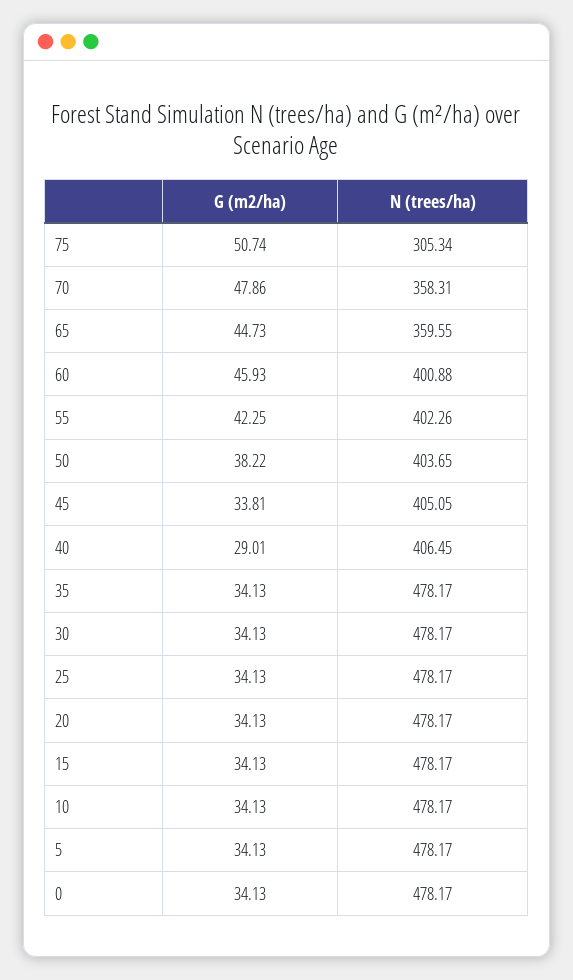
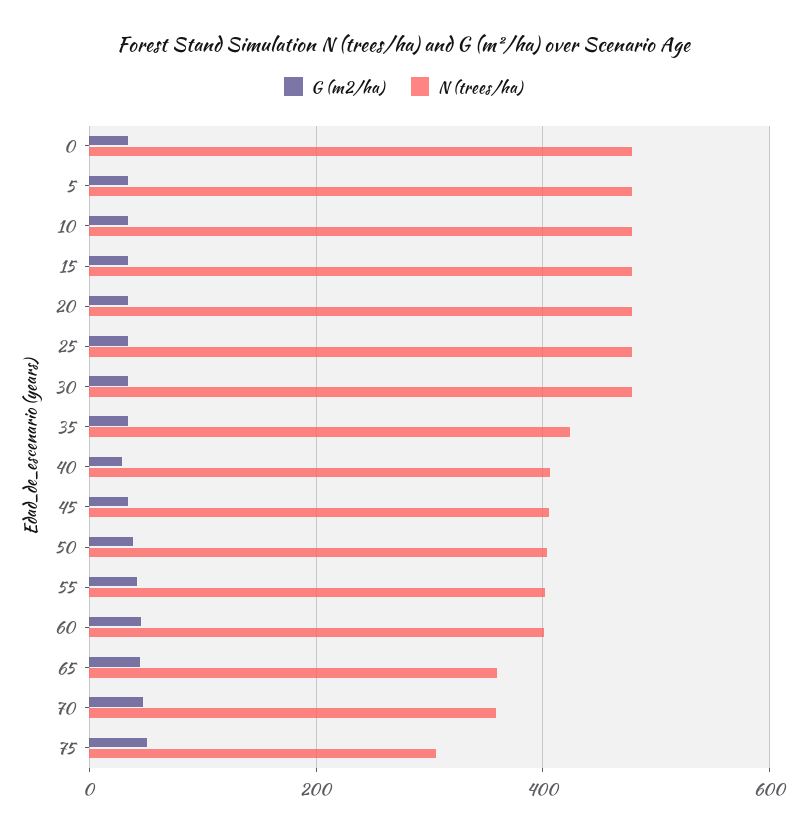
  {
    "G (m2/ha)": {
      "75": 50.74,
      "70": 47.86,
      "65": 44.73,
      "60": 45.93,
      "55": 42.25,
      "50": 38.22,
      "45": 33.81,
      "40": 29.01,
      "35": 34.13,
      "30": 34.13,
      "25": 34.13,
      "20": 34.13,
      "15": 34.13,
      "10": 34.13,
      "5": 34.13,
      "0": 34.13
    },
    "N (trees/ha)": {
      "75": 305.34,
      "70": 358.31,
      "65": 359.55,
      "60": 400.88,
      "55": 402.26,
      "50": 403.65,
      "45": 405.05,
      "40": 406.45,
-     "35": 478.17,
+     "35": 420,
      "30": 478.17,
      "25": 478.17,
      "20": 478.17,
      "15": 478.17,
      "10": 478.17,
      "5": 478.17,
      "0": 478.17
    }
  }

